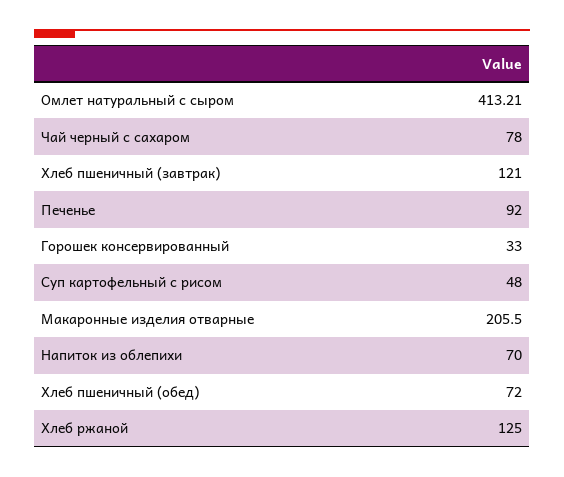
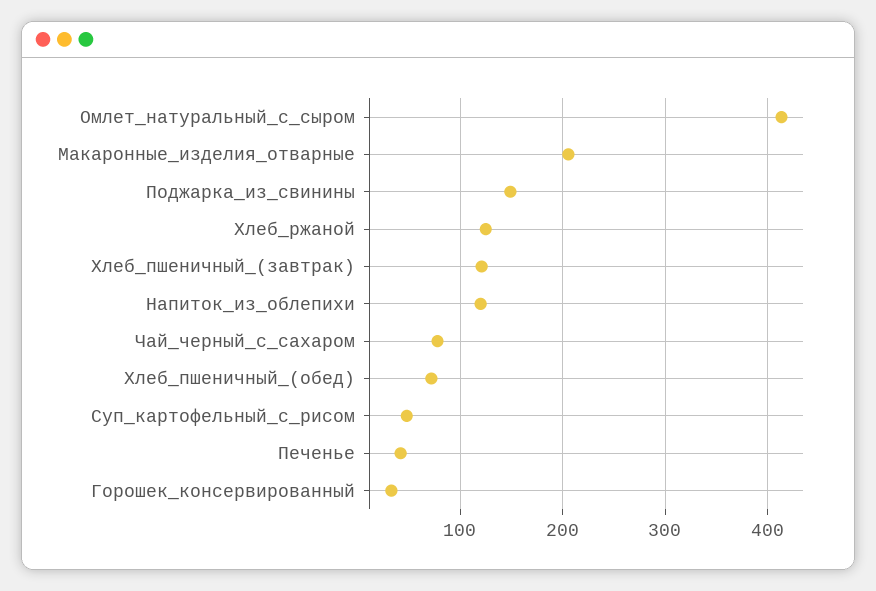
  {
    "Омлет натуральный с сыром": 413.21,
    "Чай черный с сахаром": 78,
    "Хлеб пшеничный (завтрак)": 121,
-   "Печенье": 92,
+   "Печенье": 40,
    "Горошек консервированный": 33,
    "Суп картофельный с рисом": 48,
    "Макаронные изделия отварные": 205.5,
-   "Напиток из облепихи": 70,
+   "Напиток из облепихи": 120,
    "Хлеб пшеничный (обед)": 72,
-   "Хлеб ржаной": 125
+   "Хлеб ржаной": 125,
+   "Поджарка_из_свинины": 150
  }

